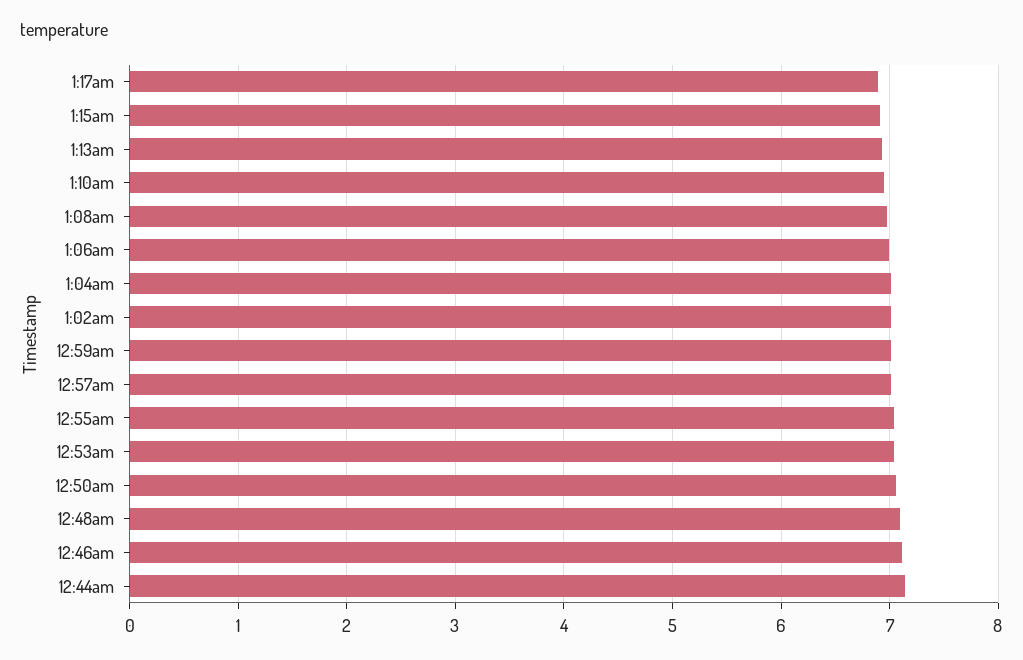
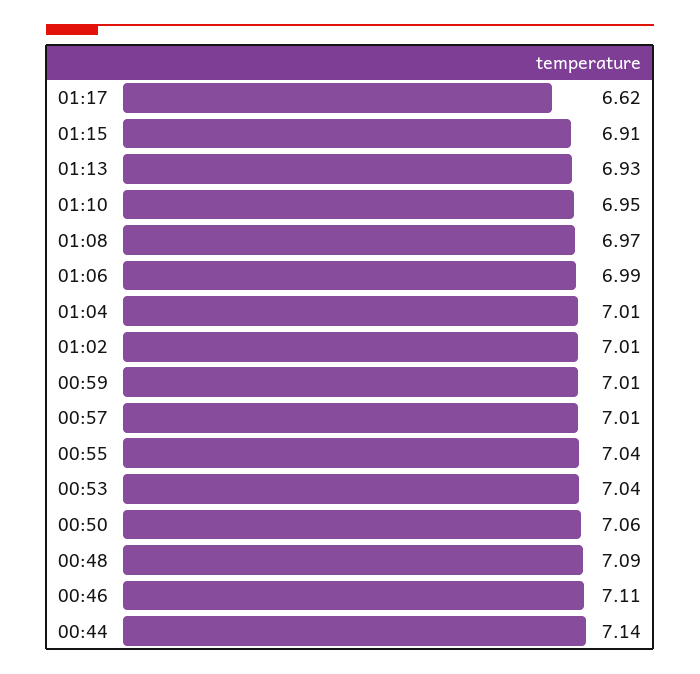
  {
-   "1:17am": 6.9,
+   "1:17am": 6.62,
    "1:15am": 6.91,
    "1:13am": 6.93,
    "1:10am": 6.95,
    "1:08am": 6.97,
    "1:06am": 6.99,
    "1:04am": 7.01,
    "1:02am": 7.01,
    "12:59am": 7.01,
    "12:57am": 7.01,
    "12:55am": 7.04,
    "12:53am": 7.04,
    "12:50am": 7.06,
    "12:48am": 7.09,
    "12:46am": 7.11,
    "12:44am": 7.14
  }

